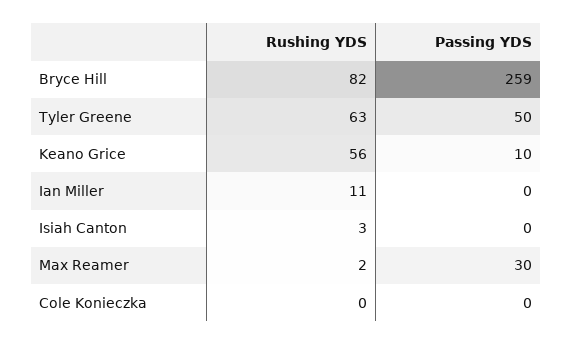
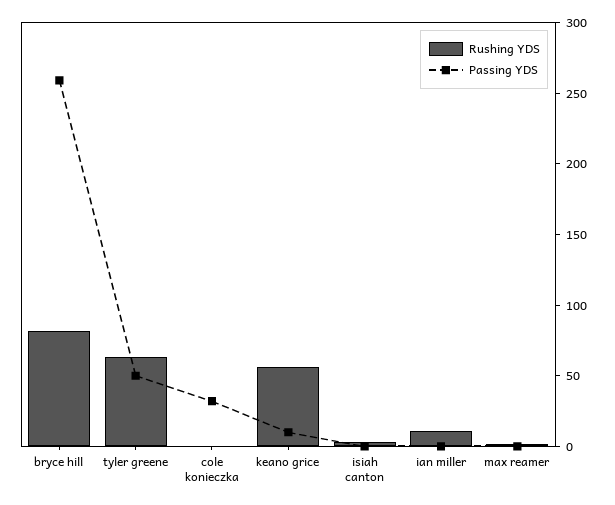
  {
    "Rushing YDS": {
      "Bryce Hill": 82,
      "Tyler Greene": 63,
      "Keano Grice": 56,
      "Ian Miller": 11,
      "Isiah Canton": 3,
      "Max Reamer": 2,
      "Cole Konieczka": 0
    },
    "Passing YDS": {
      "Bryce Hill": 259,
      "Tyler Greene": 50,
      "Keano Grice": 10,
      "Ian Miller": 0,
      "Isiah Canton": 0,
-     "Max Reamer": 30,
+     "Max Reamer": 0,
-     "Cole Konieczka": 0
+     "Cole Konieczka": 30
    }
  }

